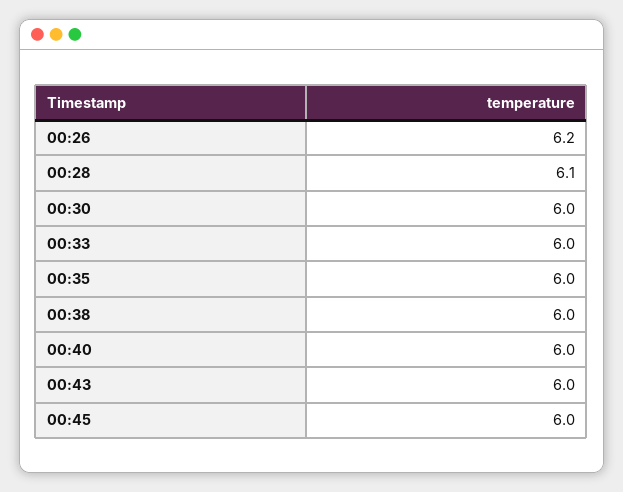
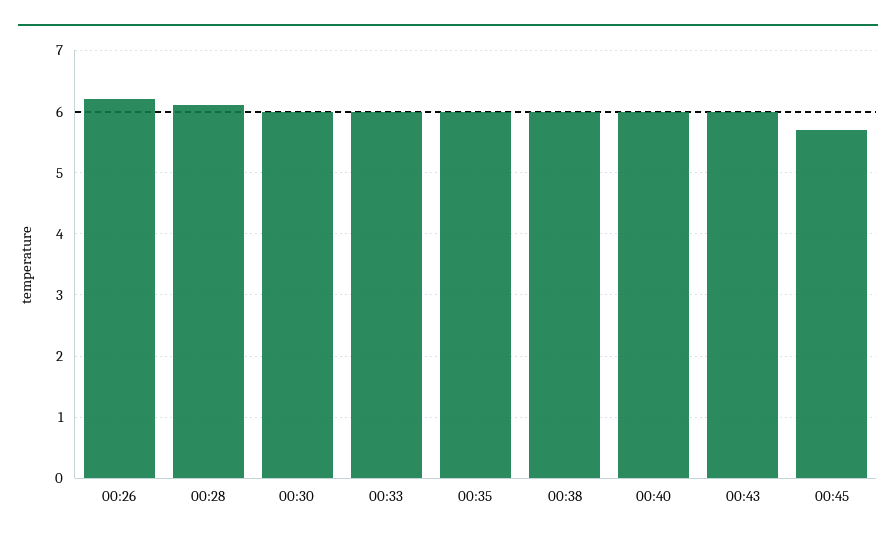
  {
    "00:26": 6.2,
    "00:28": 6.1,
    "00:30": 6,
    "00:33": 6,
    "00:35": 6,
    "00:38": 6,
    "00:40": 6,
    "00:43": 6,
-   "00:45": 6
+   "00:45": 5.7
  }

